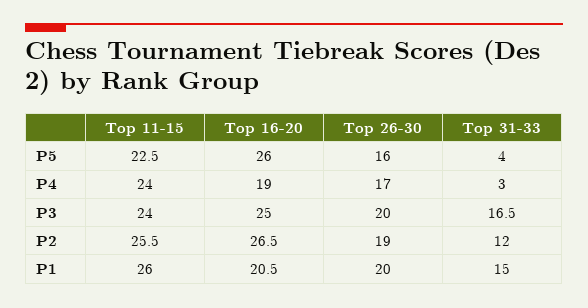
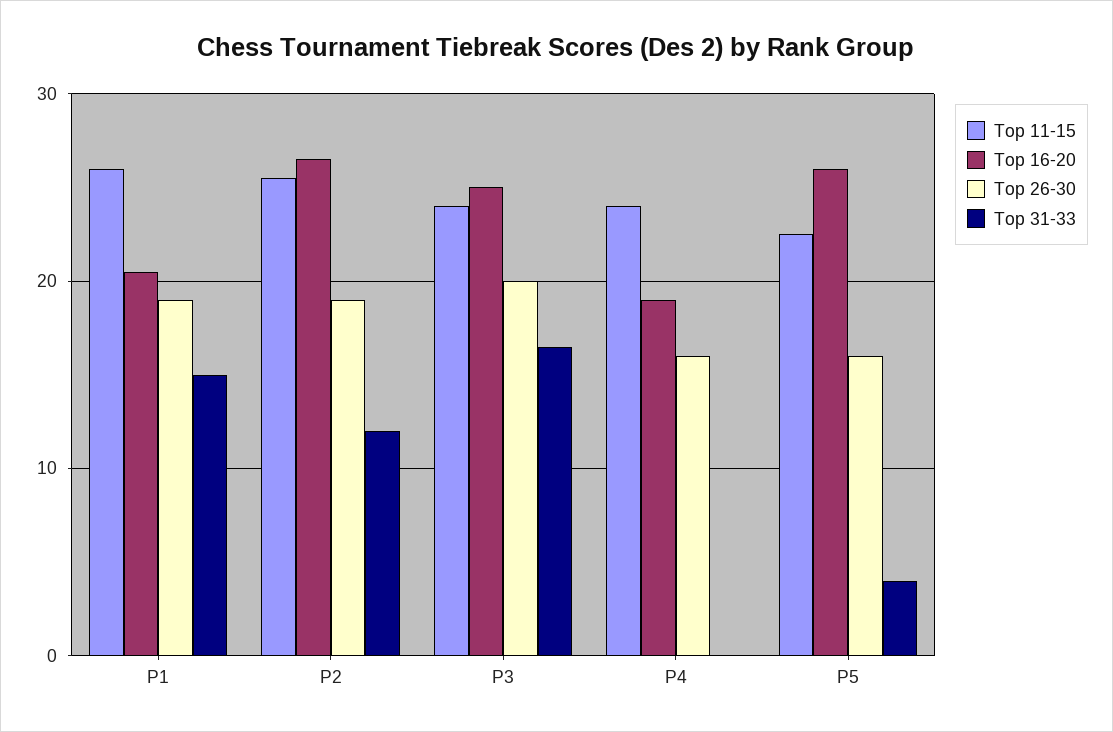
  {
    "Top 11-15": {
      "P5": 22.5,
      "P4": 24,
      "P3": 24,
      "P2": 25.5,
      "P1": 26
    },
    "Top 16-20": {
      "P5": 26,
      "P4": 19,
      "P3": 25,
      "P2": 26.5,
      "P1": 20.5
    },
    "Top 26-30": {
      "P5": 16,
-     "P4": 17,
+     "P4": 16,
      "P3": 20,
      "P2": 19,
-     "P1": 20
+     "P1": 19
    },
    "Top 31-33": {
      "P5": 4,
-     "P4": 3,
+     "P4": 0,
      "P3": 16.5,
      "P2": 12,
      "P1": 15
    }
  }

